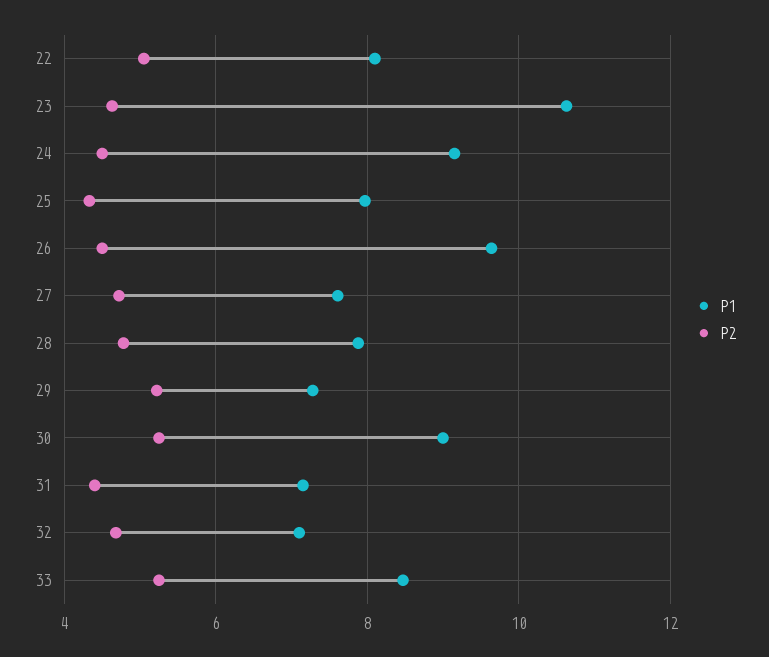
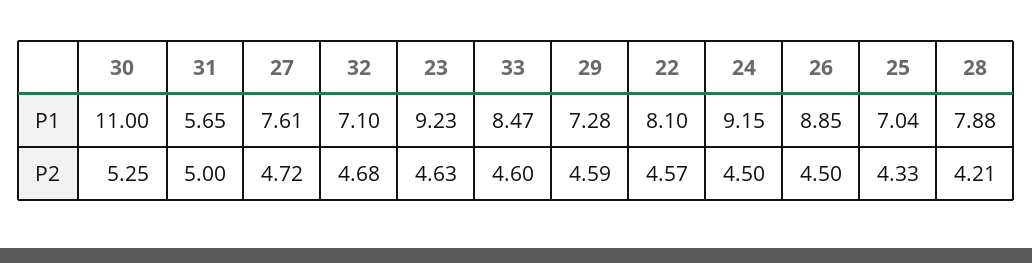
  {
    "P1": {
      "22": 8.1,
-     "23": 10.6,
+     "23": 9.23,
      "24": 9.15,
-     "25": 8,
+     "25": 7.04,
-     "26": 9.6,
+     "26": 8.85,
      "27": 7.61,
      "28": 7.88,
      "29": 7.28,
-     "30": 9,
+     "30": 11,
-     "31": 7.2,
+     "31": 5.65,
      "32": 7.1,
      "33": 8.47
    },
    "P2": {
-     "22": 5,
+     "22": 4.57,
      "23": 4.63,
      "24": 4.5,
      "25": 4.33,
      "26": 4.5,
      "27": 4.72,
-     "28": 4.8,
+     "28": 4.21,
-     "29": 5.2,
+     "29": 4.59,
      "30": 5.25,
-     "31": 4.4,
+     "31": 5,
      "32": 4.68,
-     "33": 5.2
+     "33": 4.6
    }
  }

